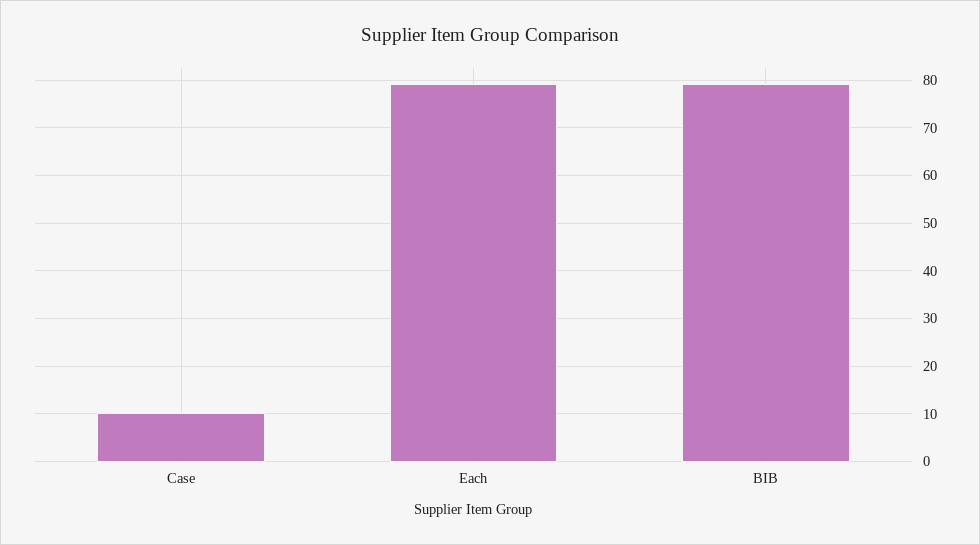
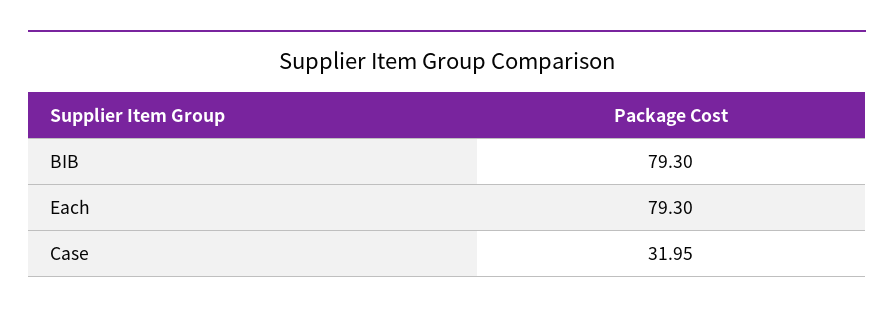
  {
-   "Case": 10,
+   "Case": 31.95,
    "Each": 79.3,
    "BIB": 79.3
  }

